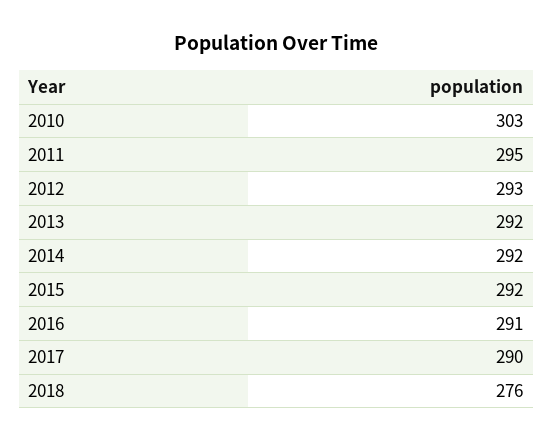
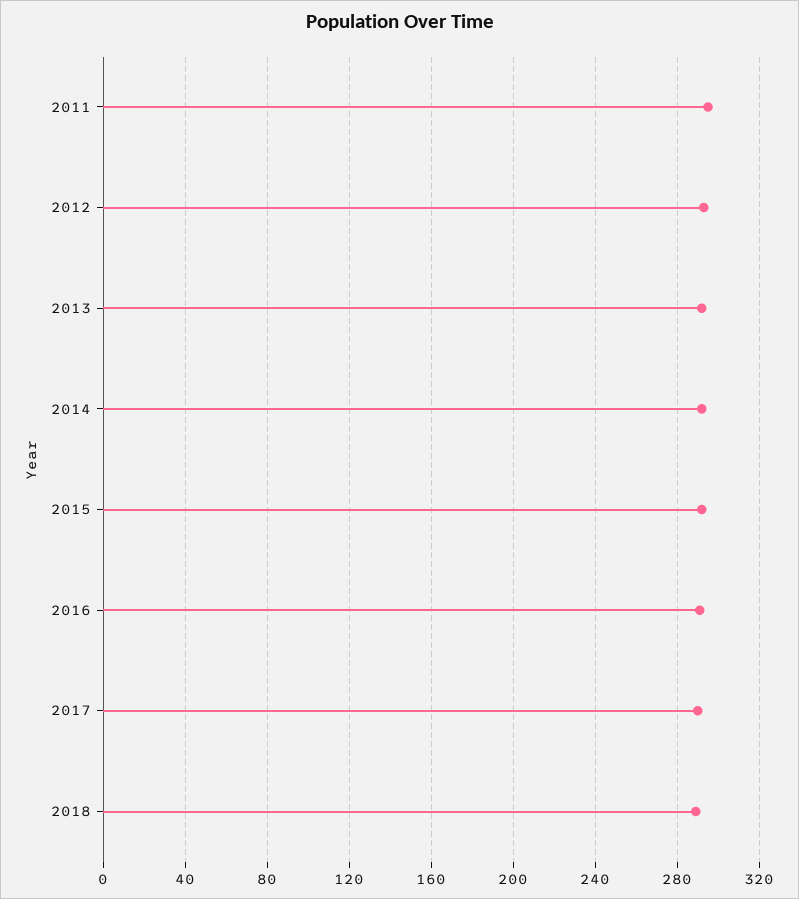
  {
-   "2010": 303,
    "2011": 295,
    "2012": 293,
    "2013": 292,
    "2014": 292,
    "2015": 292,
    "2016": 291,
    "2017": 290,
-   "2018": 276
+   "2018": 290
  }

